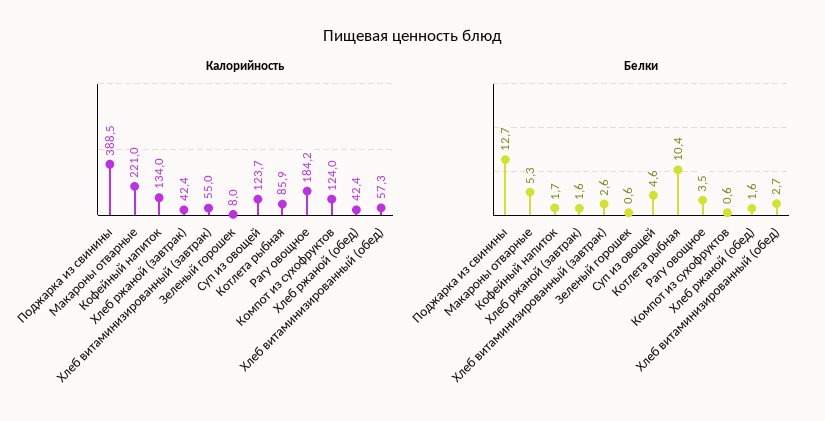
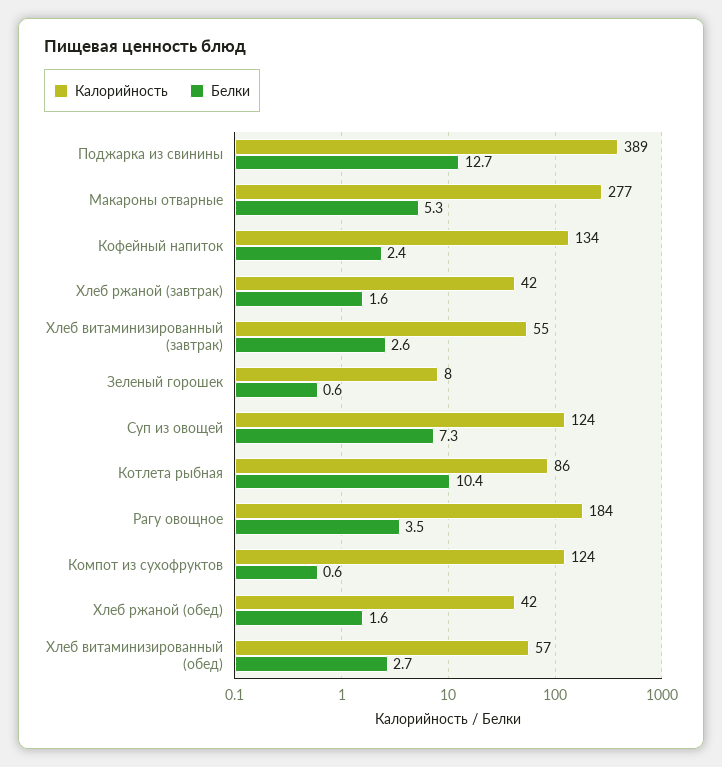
  {
    "Калорийность": {
      "Поджарка из свинины": 388.5,
-     "Макароны отварные": 221,
+     "Макароны отварные": 277,
      "Кофейный напиток": 134,
      "Хлеб ржаной (завтрак)": 42.4,
      "Хлеб витаминизированный (завтрак)": 55,
      "Зеленый горошек": 8,
      "Суп из овощей": 123.7,
      "Котлета рыбная": 85.9,
      "Рагу овощное": 184.2,
      "Компот из сухофруктов": 124,
      "Хлеб ржаной (обед)": 42.4,
      "Хлеб витаминизированный (обед)": 57.3
    },
    "Белки": {
      "Поджарка из свинины": 12.7,
      "Макароны отварные": 5.3,
-     "Кофейный напиток": 1.7,
+     "Кофейный напиток": 2.4,
      "Хлеб ржаной (завтрак)": 1.6,
      "Хлеб витаминизированный (завтрак)": 2.6,
      "Зеленый горошек": 0.6,
-     "Суп из овощей": 4.6,
+     "Суп из овощей": 7.3,
      "Котлета рыбная": 10.4,
      "Рагу овощное": 3.5,
      "Компот из сухофруктов": 0.6,
      "Хлеб ржаной (обед)": 1.6,
      "Хлеб витаминизированный (обед)": 2.7
    }
  }

